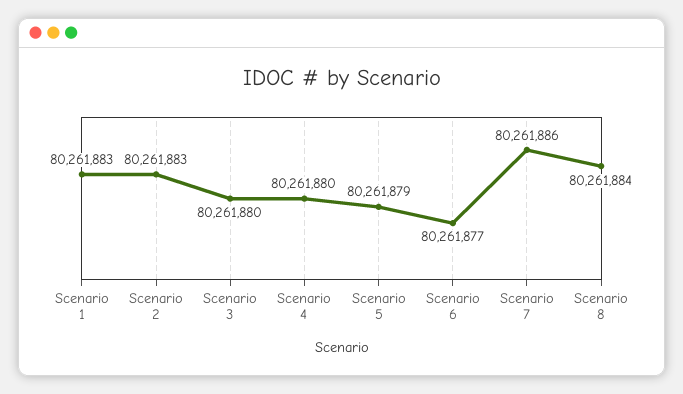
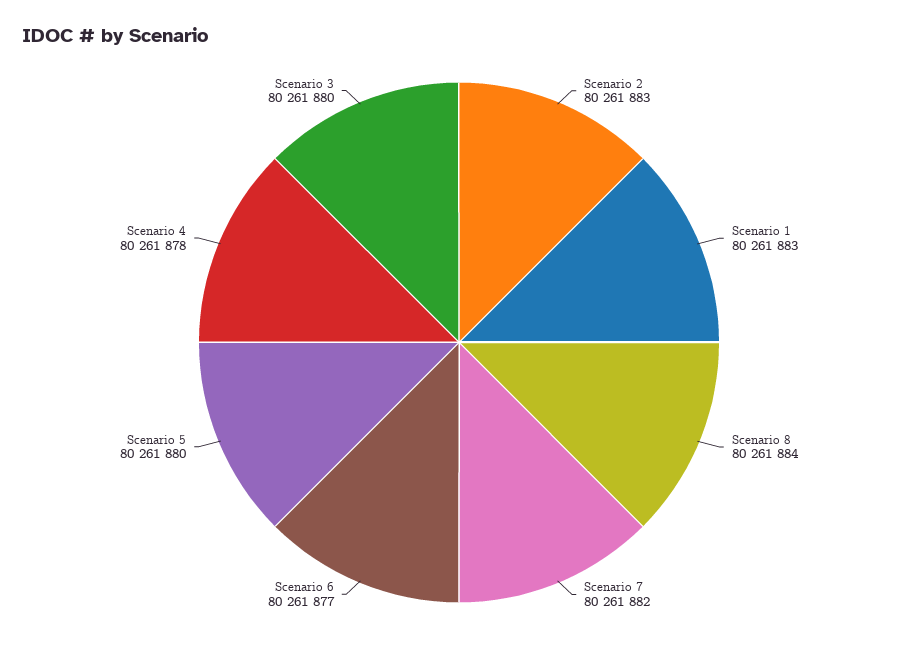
  {
    "Scenario 1": 80261883,
    "Scenario 2": 80261883,
    "Scenario 3": 80261880,
-   "Scenario 4": 80261880,
+   "Scenario 4": 80261878,
-   "Scenario 5": 80261879,
+   "Scenario 5": 80261880,
    "Scenario 6": 80261877,
-   "Scenario 7": 80261886,
+   "Scenario 7": 80261882,
    "Scenario 8": 80261884
  }

